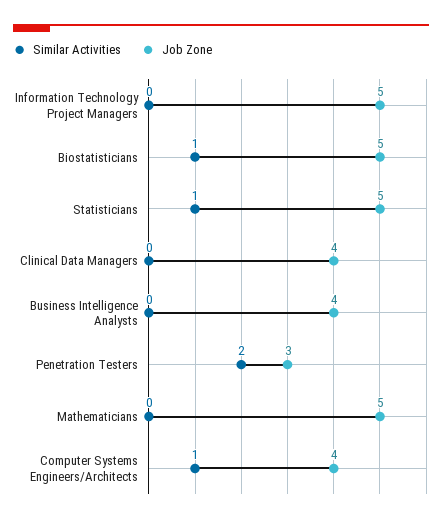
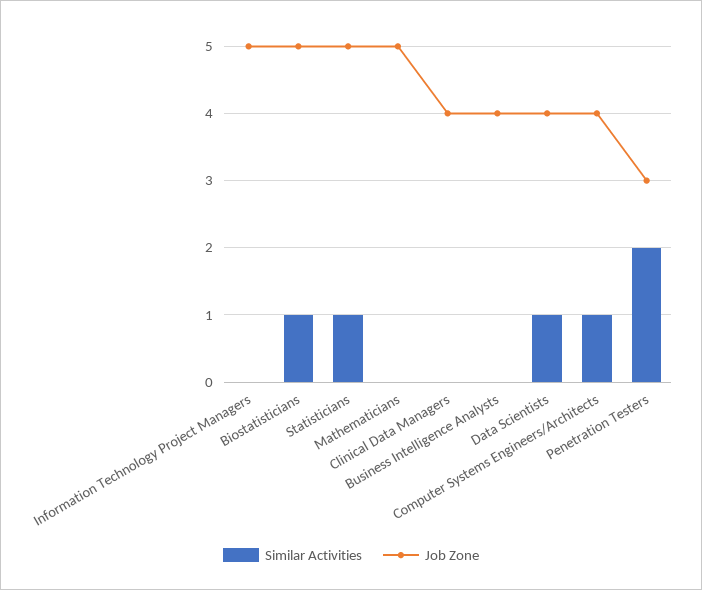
  {
    "Similar Activities": {
      "Information Technology Project Managers": 0,
      "Biostatisticians": 1,
      "Statisticians": 1,
      "Clinical Data Managers": 0,
      "Business Intelligence Analysts": 0,
      "Penetration Testers": 2,
      "Mathematicians": 0,
-     "Computer Systems Engineers/Architects": 1
+     "Computer Systems Engineers/Architects": 1,
+     "Data Scientists": 1
    },
    "Job Zone": {
      "Information Technology Project Managers": 5,
      "Biostatisticians": 5,
      "Statisticians": 5,
      "Clinical Data Managers": 4,
      "Business Intelligence Analysts": 4,
      "Penetration Testers": 3,
      "Mathematicians": 5,
-     "Computer Systems Engineers/Architects": 4
+     "Computer Systems Engineers/Architects": 4,
+     "Data Scientists": 4
    }
  }

